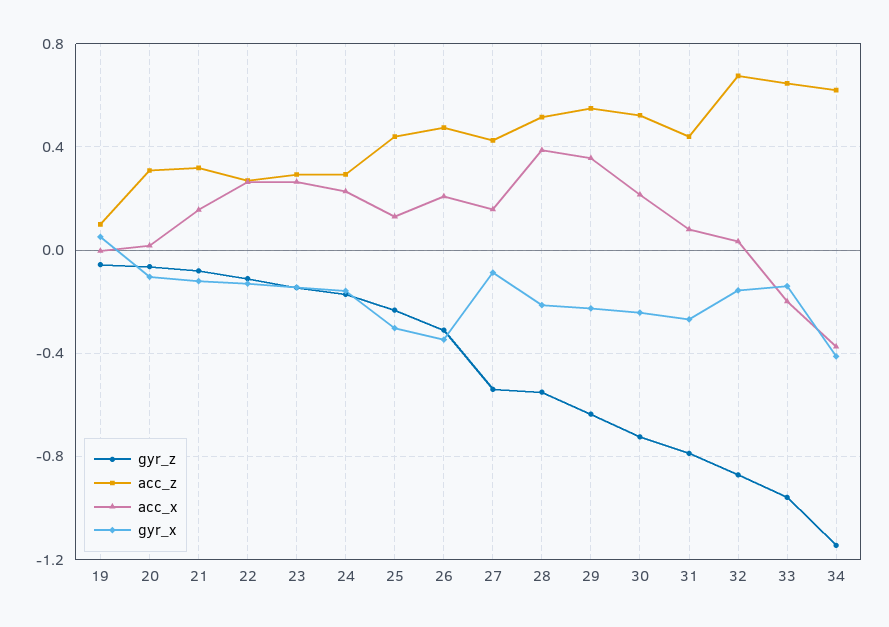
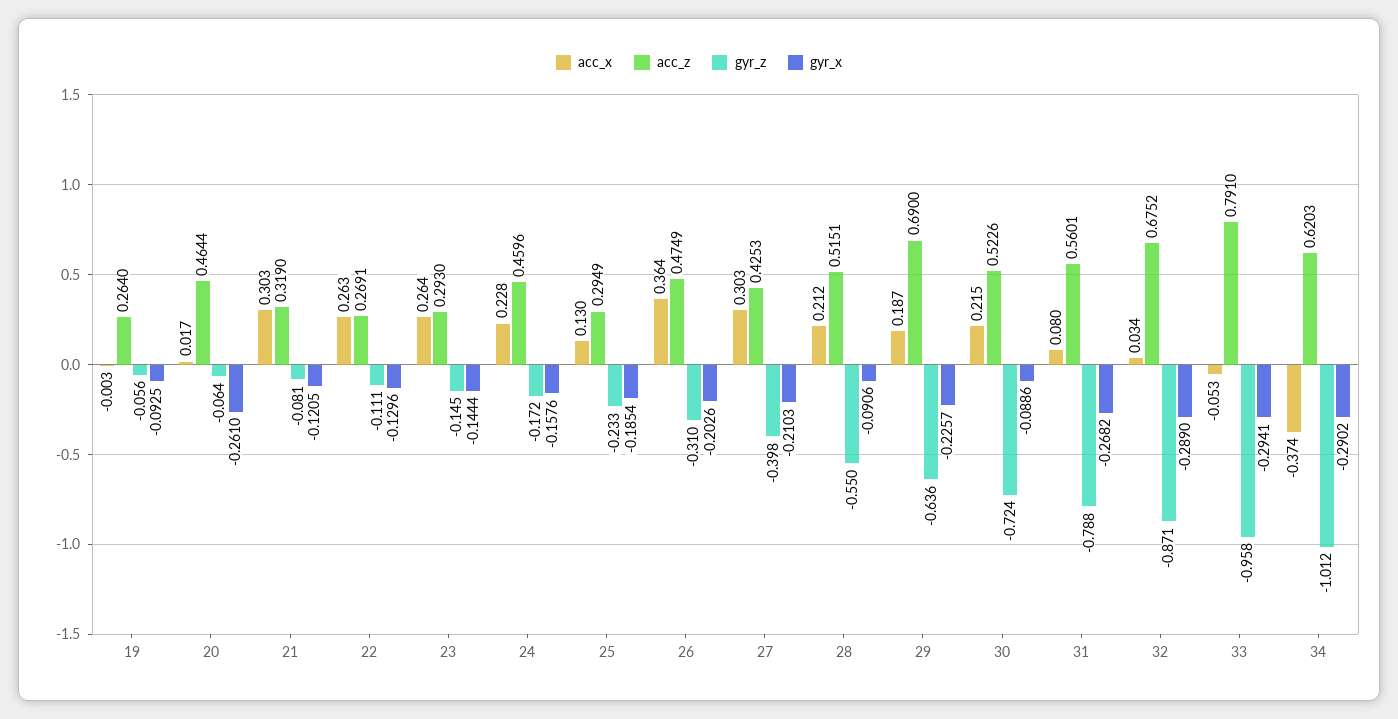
  {
    "gyr_z": {
      "19": -0.056,
      "20": -0.064,
      "21": -0.081,
      "22": -0.111,
      "23": -0.145,
      "24": -0.172,
      "25": -0.233,
      "26": -0.31,
-     "27": -0.55,
+     "27": -0.398,
      "28": -0.55,
      "29": -0.636,
      "30": -0.724,
      "31": -0.788,
      "32": -0.871,
      "33": -0.958,
-     "34": -1.15
+     "34": -1.012
    },
    "acc_z": {
-     "19": 0.1,
+     "19": 0.264,
-     "20": 0.3,
+     "20": 0.4644,
      "21": 0.319,
      "22": 0.2691,
      "23": 0.293,
-     "24": 0.3,
+     "24": 0.4596,
-     "25": 0.45,
+     "25": 0.2949,
      "26": 0.4749,
      "27": 0.4253,
      "28": 0.5151,
-     "29": 0.55,
+     "29": 0.69,
      "30": 0.5226,
-     "31": 0.45,
+     "31": 0.5601,
      "32": 0.6752,
-     "33": 0.65,
+     "33": 0.791,
      "34": 0.6203
    },
    "acc_x": {
      "19": -0.003,
      "20": 0.017,
-     "21": 0.15,
+     "21": 0.303,
      "22": 0.263,
      "23": 0.264,
      "24": 0.228,
      "25": 0.13,
-     "26": 0.2,
+     "26": 0.364,
-     "27": 0.15,
+     "27": 0.303,
-     "28": 0.4,
+     "28": 0.212,
-     "29": 0.35,
+     "29": 0.187,
      "30": 0.215,
      "31": 0.08,
      "32": 0.034,
-     "33": -0.2,
+     "33": -0.053,
      "34": -0.374
    },
    "gyr_x": {
-     "19": 0.05,
+     "19": -0.0925,
-     "20": -0.1,
+     "20": -0.261,
      "21": -0.1205,
      "22": -0.1296,
      "23": -0.1444,
      "24": -0.1576,
-     "25": -0.3,
+     "25": -0.1854,
-     "26": -0.35,
+     "26": -0.2026,
-     "27": -0.1,
+     "27": -0.2103,
-     "28": -0.2,
+     "28": -0.0906,
      "29": -0.2257,
-     "30": -0.25,
+     "30": -0.0886,
      "31": -0.2682,
-     "32": -0.15,
+     "32": -0.289,
-     "33": -0.15,
+     "33": -0.2941,
-     "34": -0.4
+     "34": -0.2902
    }
  }

